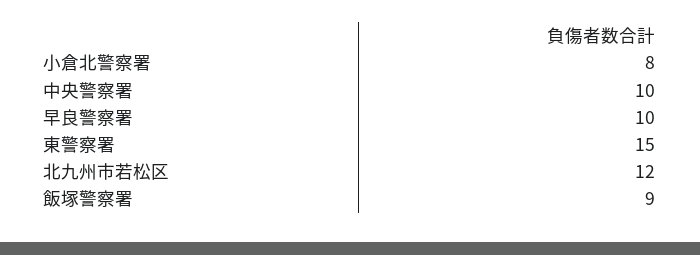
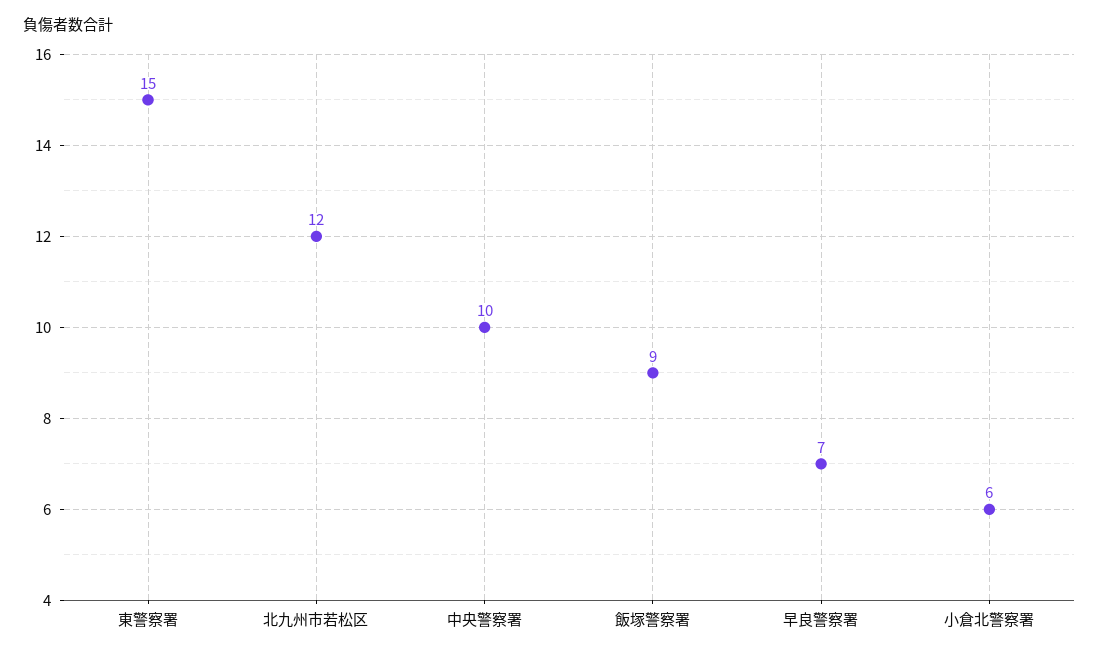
  {
-   "小倉北警察署": 8,
+   "小倉北警察署": 6,
    "中央警察署": 10,
-   "早良警察署": 10,
+   "早良警察署": 7,
    "東警察署": 15,
    "北九州市若松区": 12,
    "飯塚警察署": 9
  }

